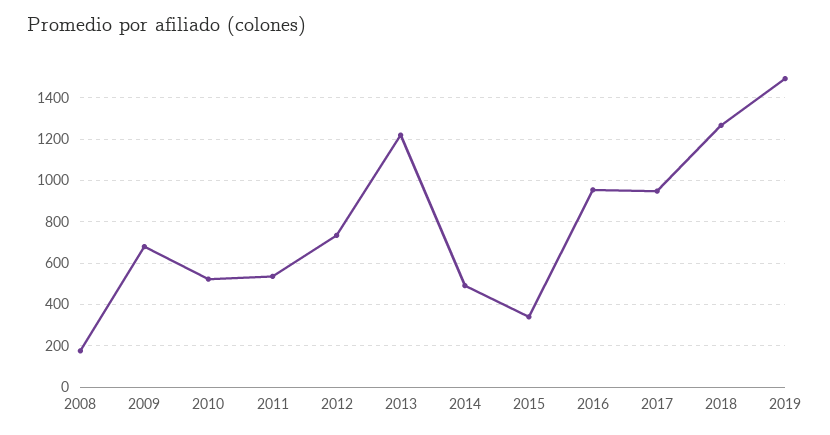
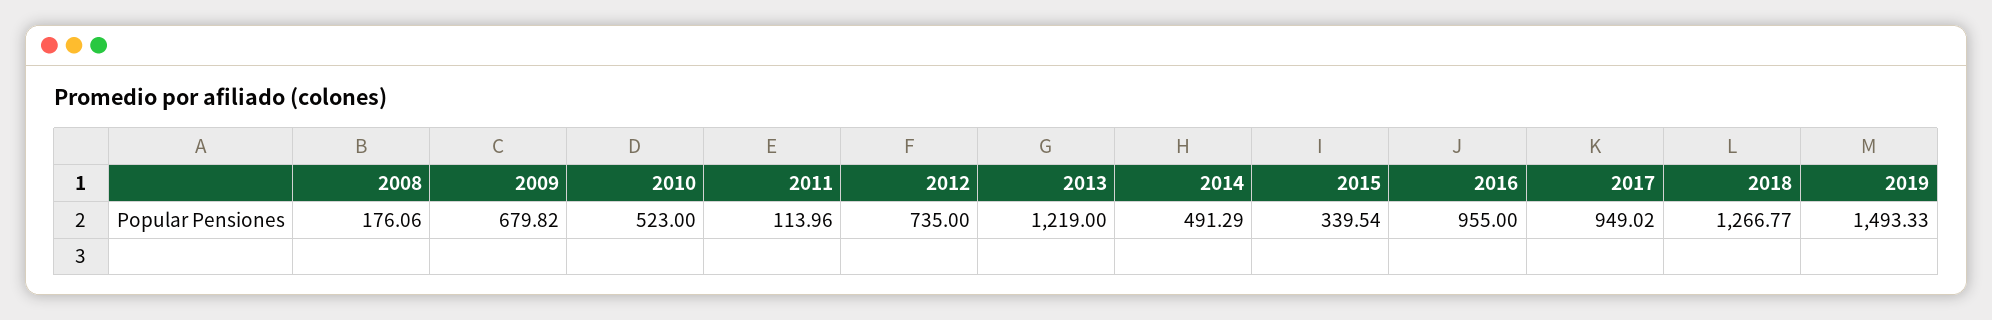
  {
    "2008": 176.06,
    "2009": 679.82,
    "2010": 523,
-   "2011": 550,
+   "2011": 113.96,
    "2012": 735,
    "2013": 1219,
    "2014": 491.29,
    "2015": 339.54,
    "2016": 955,
    "2017": 949.02,
    "2018": 1266.77,
    "2019": 1493.33
  }

